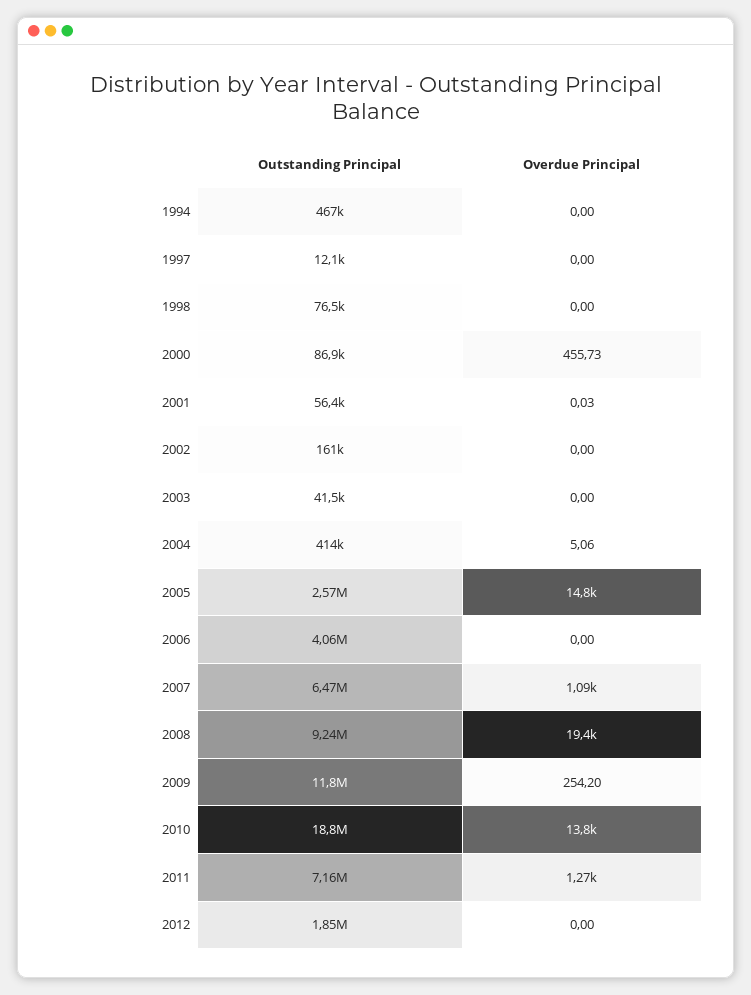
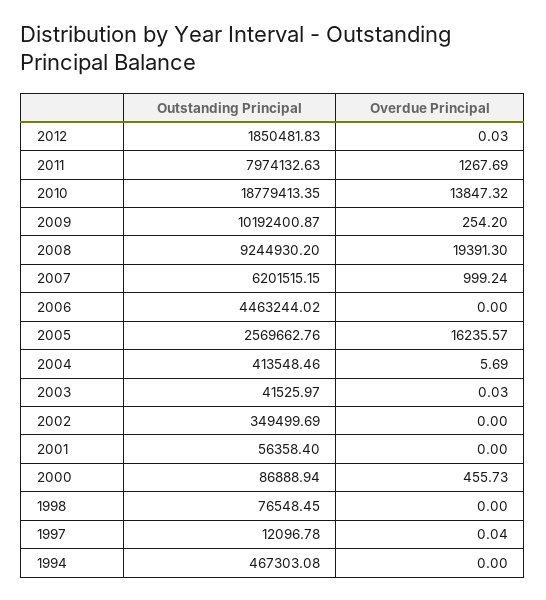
  {
    "Outstanding Principal": {
      "1994": 467303.08,
      "1997": 12096.78,
      "1998": 76548.45,
      "2000": 86888.94,
      "2001": 56358.4,
-     "2002": 161000,
+     "2002": 349499.69,
      "2003": 41525.97,
      "2004": 413548.46,
      "2005": 2569662.76,
-     "2006": 4060000,
+     "2006": 4463244.02,
-     "2007": 6470000,
+     "2007": 6201515.15,
      "2008": 9244930.2,
-     "2009": 11800000,
+     "2009": 10192400.87,
      "2010": 18779413.35,
-     "2011": 7160000,
+     "2011": 7974132.63,
      "2012": 1850481.83
    },
    "Overdue Principal": {
      "1994": 0,
-     "1997": 0,
+     "1997": 0.04,
      "1998": 0,
      "2000": 455.73,
-     "2001": 0.03,
+     "2001": 0,
      "2002": 0,
-     "2003": 0,
+     "2003": 0.03,
-     "2004": 5.06,
+     "2004": 5.69,
-     "2005": 14800,
+     "2005": 16235.57,
      "2006": 0,
-     "2007": 1090,
+     "2007": 999.24,
      "2008": 19391.3,
      "2009": 254.2,
      "2010": 13847.32,
      "2011": 1267.69,
-     "2012": 0
+     "2012": 0.03
    }
  }

